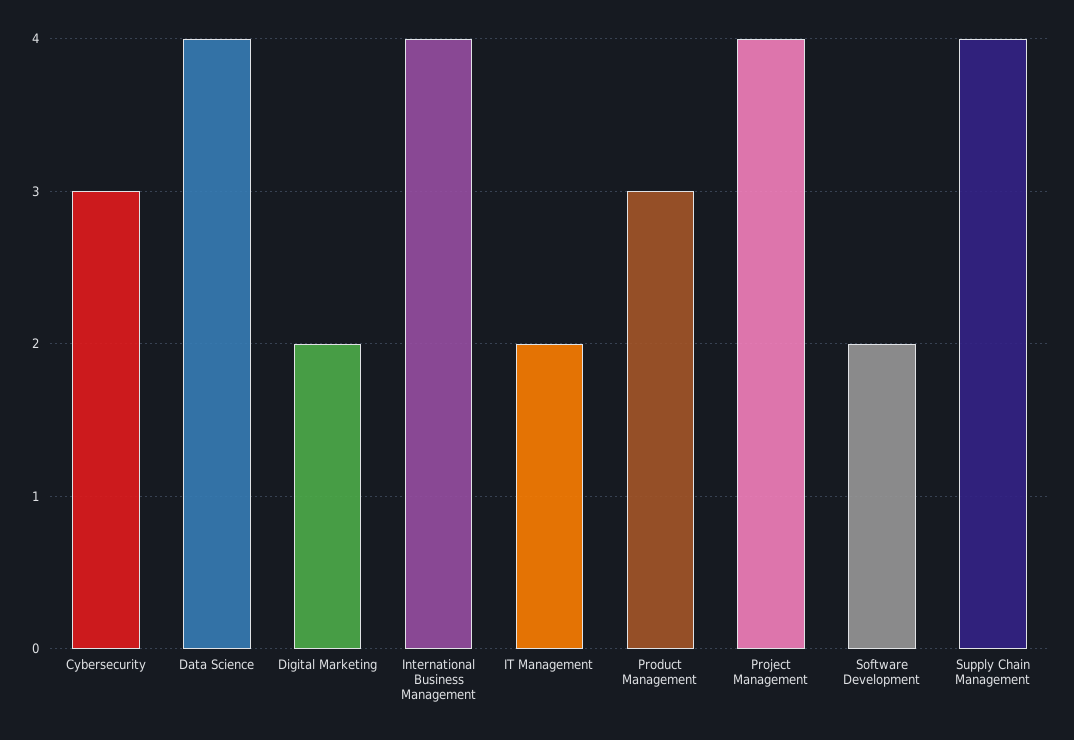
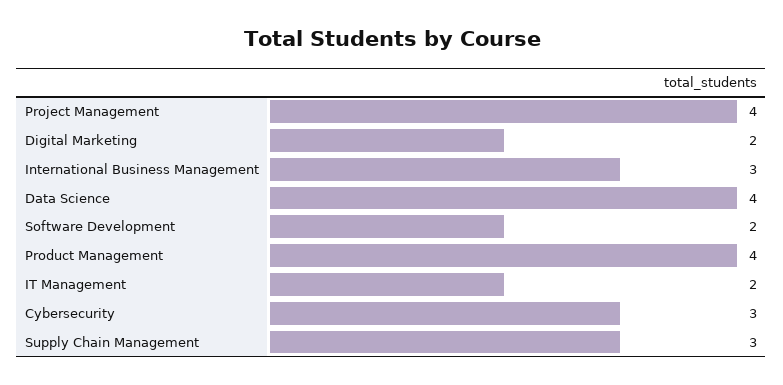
  {
    "Cybersecurity": 3,
    "Data Science": 4,
    "Digital Marketing": 2,
-   "International Business Management": 4,
+   "International Business Management": 3,
    "IT Management": 2,
-   "Product Management": 3,
+   "Product Management": 4,
    "Project Management": 4,
    "Software Development": 2,
-   "Supply Chain Management": 4
+   "Supply Chain Management": 3
  }

